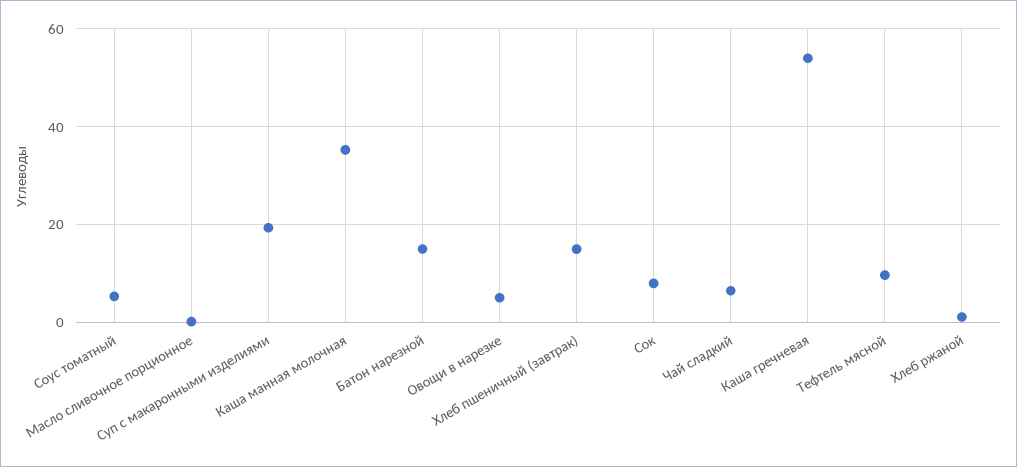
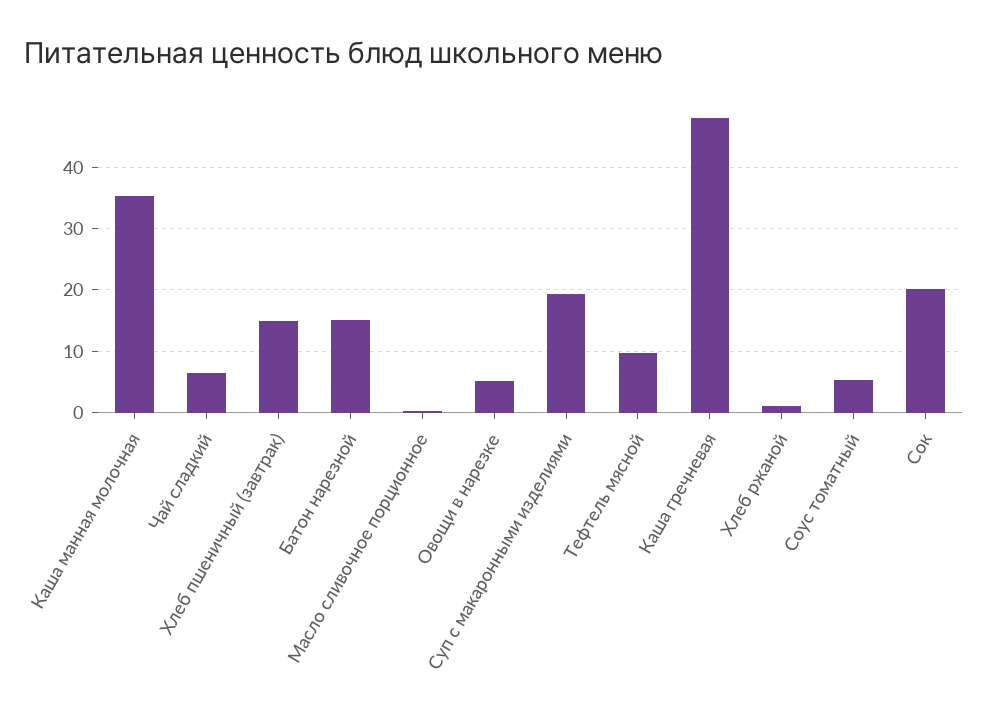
  {
    "Соус томатный": 5,
    "Масло сливочное порционное": 0,
    "Суп с макаронными изделиями": 19,
    "Каша манная молочная": 35,
    "Батон нарезной": 15,
    "Овощи в нарезке": 5,
    "Хлеб пшеничный (завтрак)": 15,
-   "Сок": 8,
+   "Сок": 20,
    "Чай сладкий": 7,
-   "Каша гречневая": 54,
+   "Каша гречневая": 48,
    "Тефтель мясной": 10,
    "Хлеб ржаной": 1
  }

